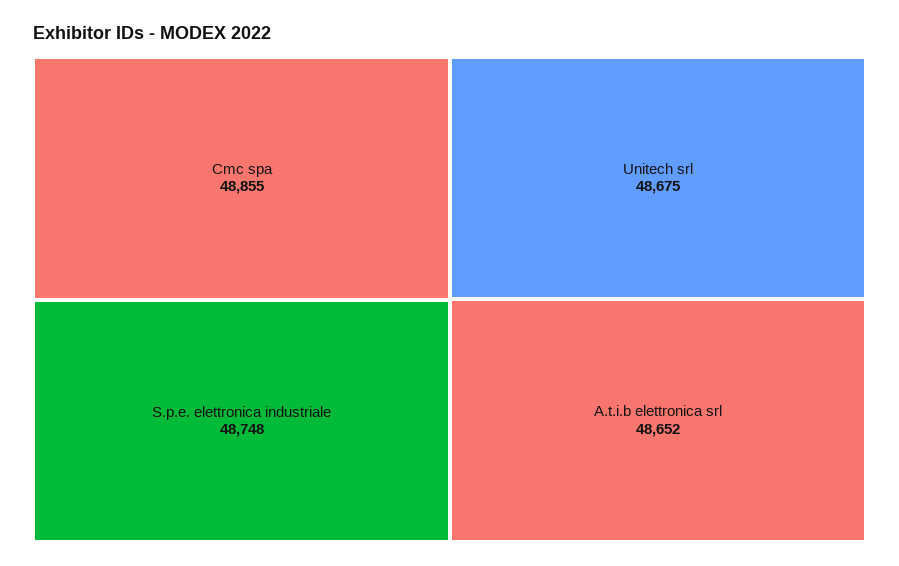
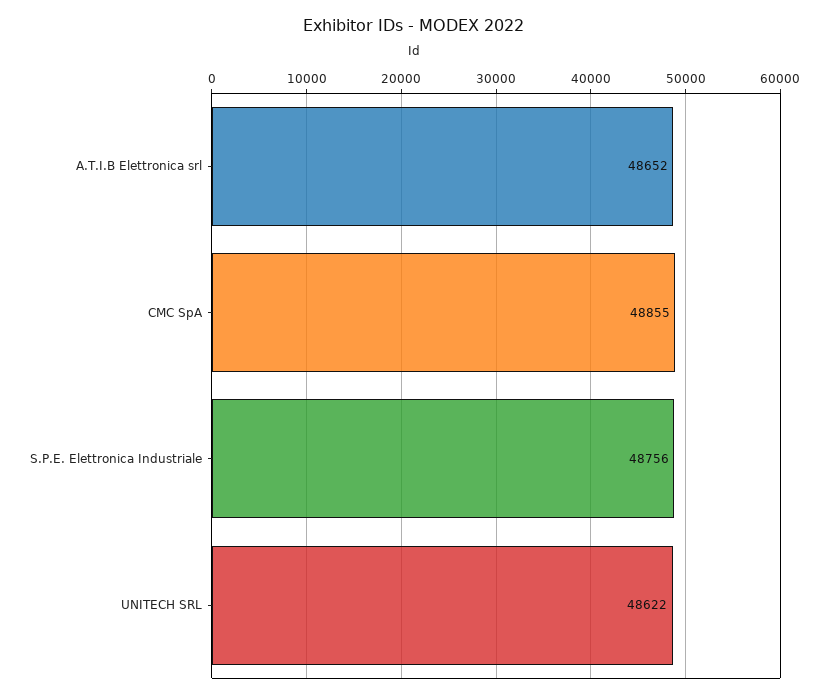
  {
    "Cmc spa": 48855,
-   "S.p.e. elettronica industriale": 48748,
+   "S.p.e. elettronica industriale": 48756,
-   "Unitech srl": 48675,
+   "Unitech srl": 48622,
    "A.t.i.b elettronica srl": 48652
  }

